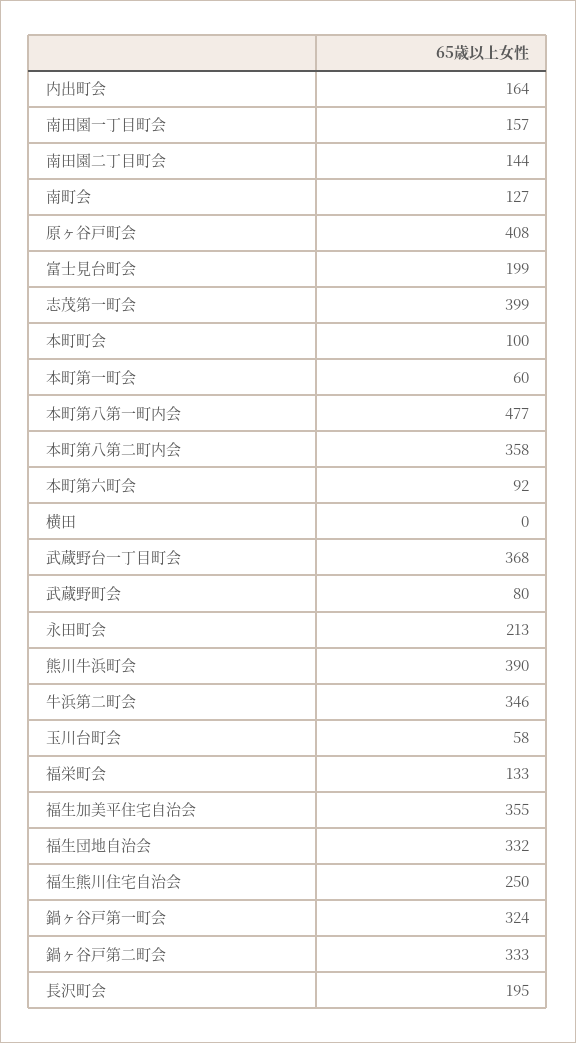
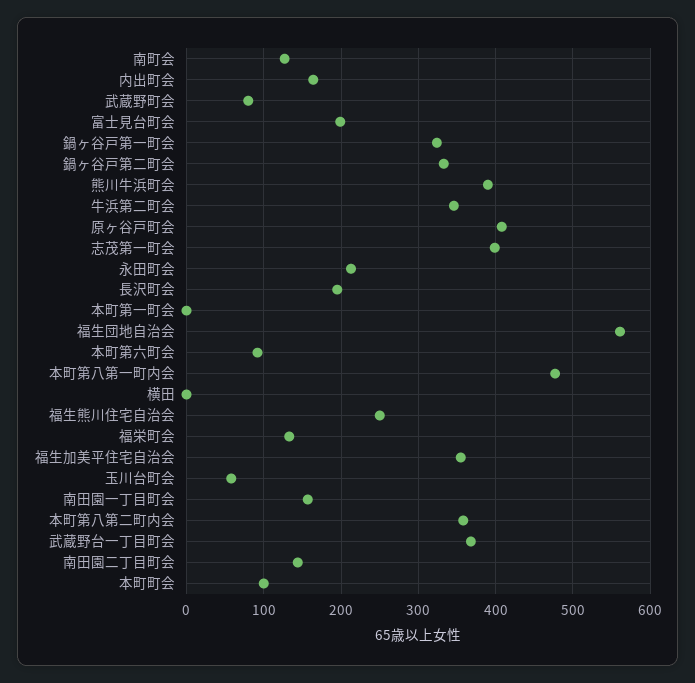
  {
    "内出町会": 164,
    "南田園一丁目町会": 157,
    "南田園二丁目町会": 144,
    "南町会": 127,
    "原ヶ谷戸町会": 408,
    "富士見台町会": 199,
    "志茂第一町会": 399,
    "本町町会": 100,
-   "本町第一町会": 60,
+   "本町第一町会": 0,
    "本町第八第一町内会": 477,
    "本町第八第二町内会": 358,
    "本町第六町会": 92,
    "横田": 0,
    "武蔵野台一丁目町会": 368,
    "武蔵野町会": 80,
    "永田町会": 213,
    "熊川牛浜町会": 390,
    "牛浜第二町会": 346,
    "玉川台町会": 58,
    "福栄町会": 133,
    "福生加美平住宅自治会": 355,
-   "福生団地自治会": 332,
+   "福生団地自治会": 560,
    "福生熊川住宅自治会": 250,
    "鍋ヶ谷戸第一町会": 324,
    "鍋ヶ谷戸第二町会": 333,
    "長沢町会": 195
  }

